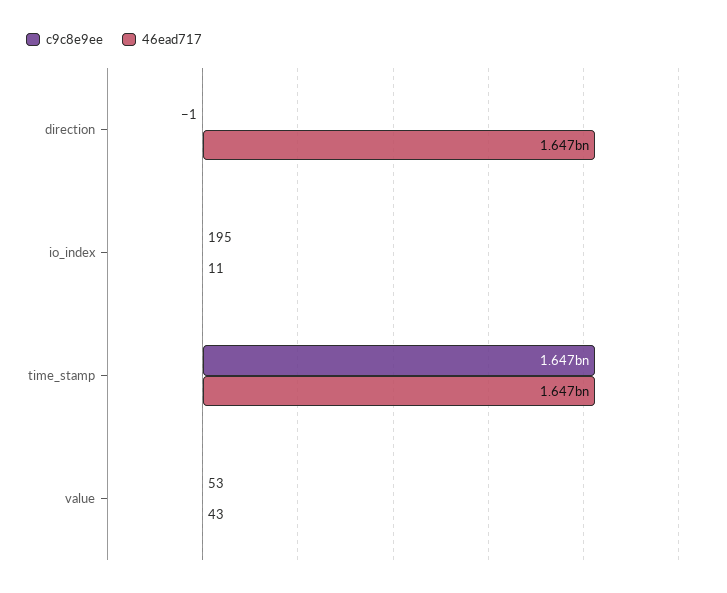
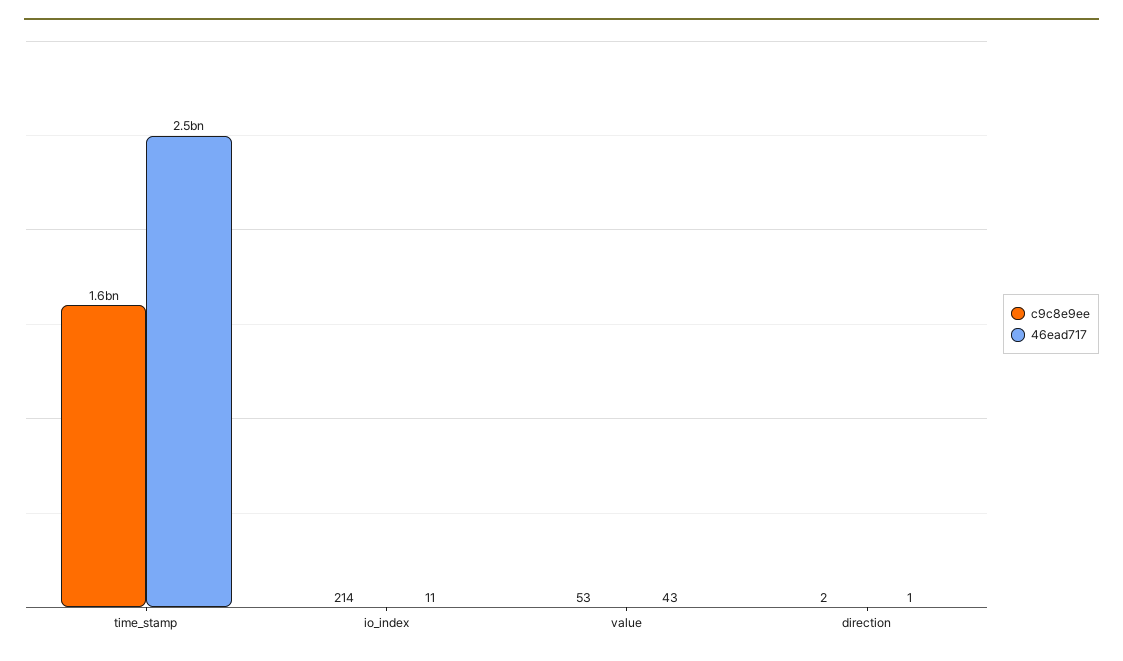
  {
    "c9c8e9ee": {
-     "direction": -1,
+     "direction": 2,
-     "io_index": 195,
+     "io_index": 214,
      "time_stamp": 1647000000,
      "value": 53
    },
    "46ead717": {
-     "direction": 1647000000,
+     "direction": 1,
      "io_index": 11,
-     "time_stamp": 1647000000,
+     "time_stamp": 2500000000,
      "value": 43
    }
  }

